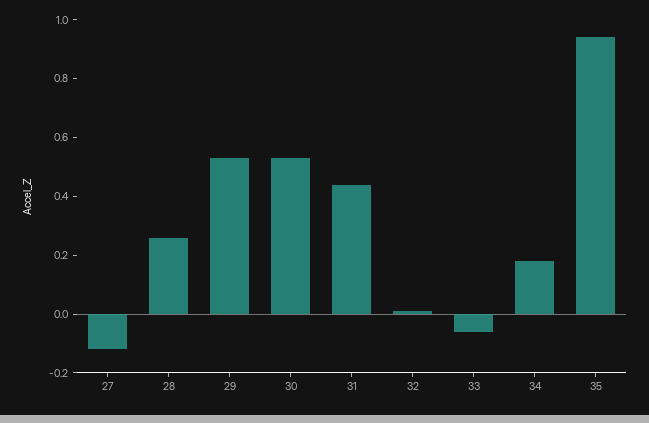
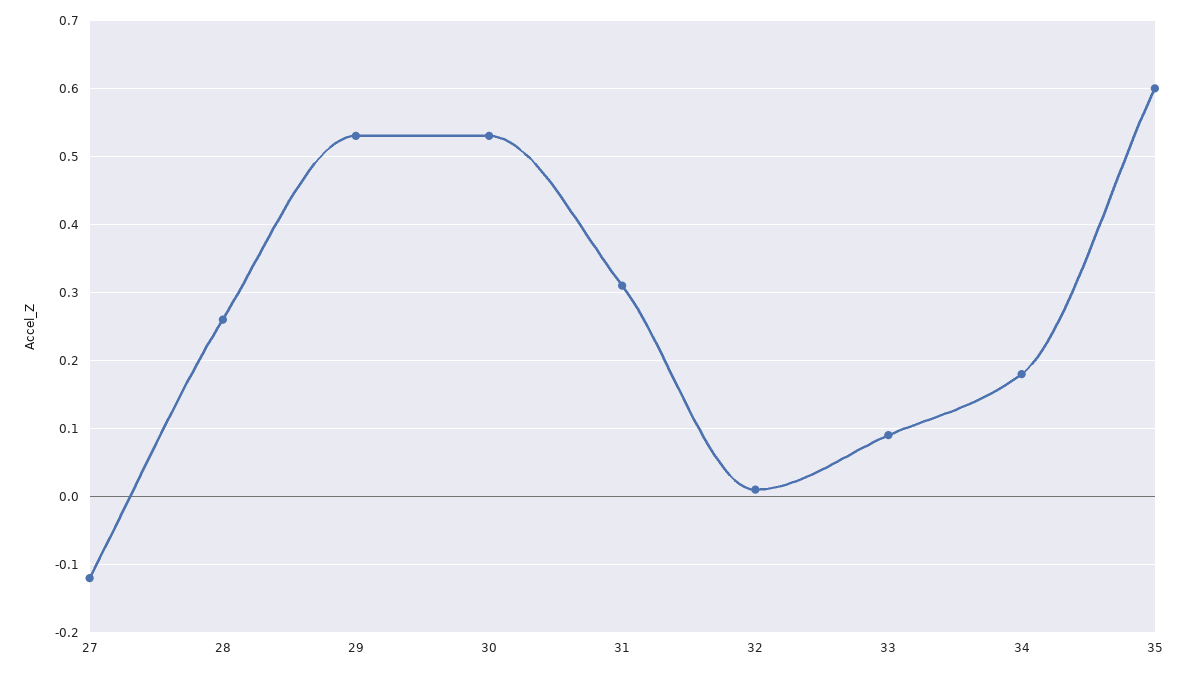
  {
    "27": -0.12,
    "28": 0.26,
    "29": 0.53,
    "30": 0.53,
-   "31": 0.45,
+   "31": 0.31,
    "32": 0.01,
-   "33": -0.05,
+   "33": 0.09,
    "34": 0.18,
-   "35": 0.95
+   "35": 0.6
  }

